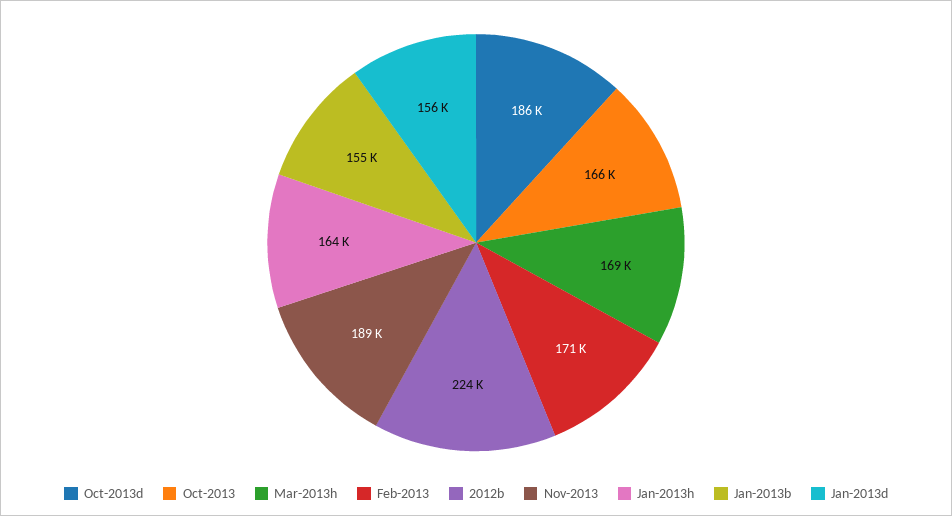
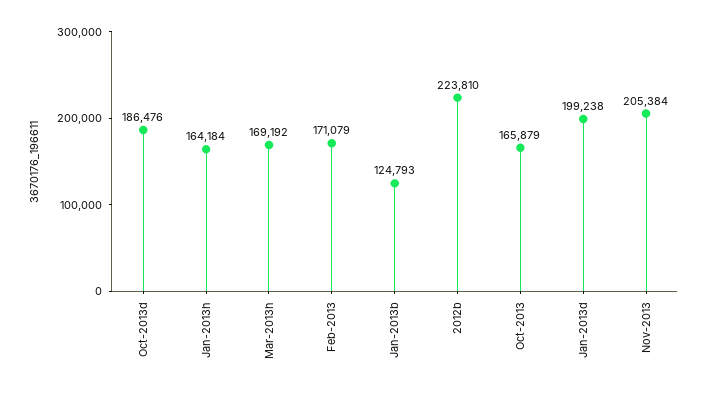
  {
    "Oct-2013d": 186476,
    "Oct-2013": 165879,
    "Mar-2013h": 169192,
    "Feb-2013": 171079,
    "2012b": 223810,
-   "Nov-2013": 189000,
+   "Nov-2013": 205384,
    "Jan-2013h": 164184,
-   "Jan-2013b": 155000,
+   "Jan-2013b": 124793,
-   "Jan-2013d": 156000
+   "Jan-2013d": 199238
  }

